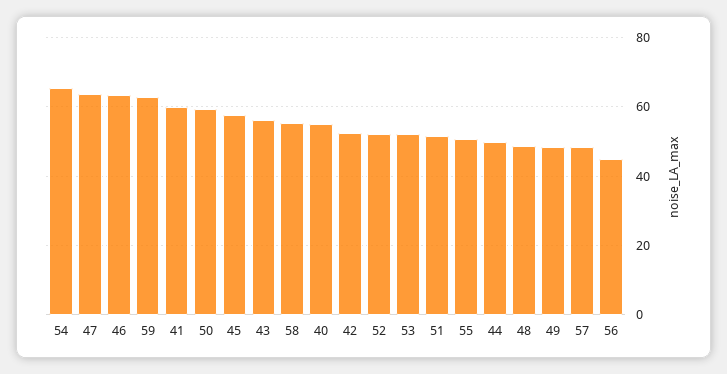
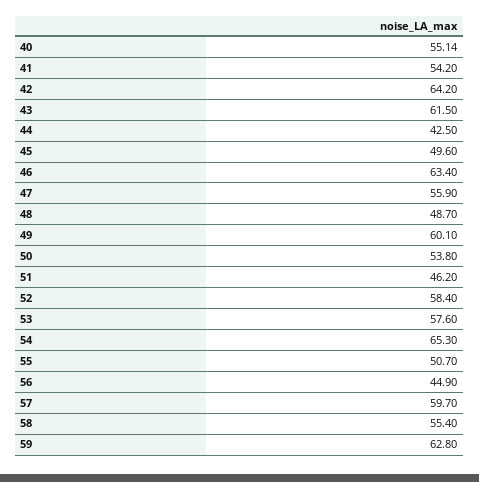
  {
    "54": 65.3,
-   "47": 64,
+   "47": 55.9,
    "46": 63.4,
    "59": 62.8,
-   "41": 60,
+   "41": 54.2,
-   "50": 60,
+   "50": 53.8,
-   "45": 58,
+   "45": 49.6,
-   "43": 56,
+   "43": 61.5,
    "58": 55.4,
    "40": 55.14,
-   "42": 52,
+   "42": 64.2,
-   "52": 52,
+   "52": 58.4,
-   "53": 52,
+   "53": 57.6,
-   "51": 52,
+   "51": 46.2,
    "55": 50.7,
-   "44": 50,
+   "44": 42.5,
    "48": 48.7,
-   "49": 48,
+   "49": 60.1,
-   "57": 48,
+   "57": 59.7,
    "56": 44.9
  }

